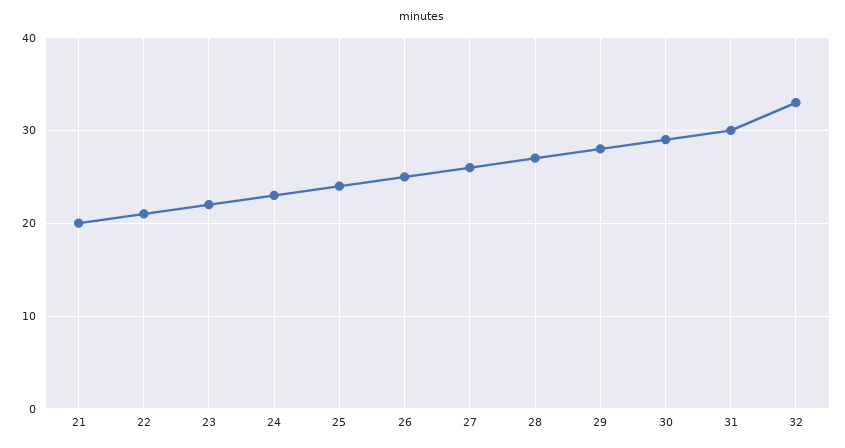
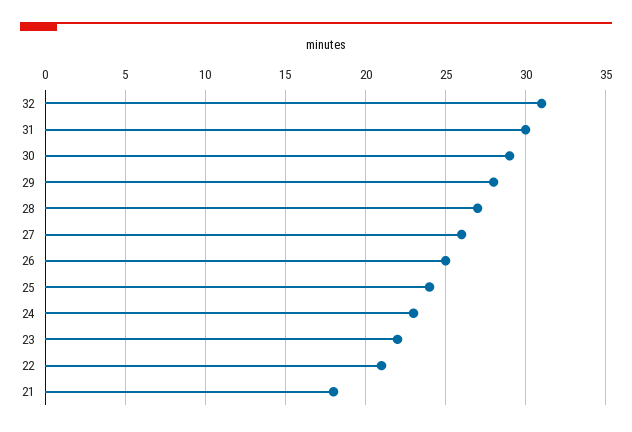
  {
-   "21": 20,
+   "21": 18,
    "22": 21,
    "23": 22,
    "24": 23,
    "25": 24,
    "26": 25,
    "27": 26,
    "28": 27,
    "29": 28,
    "30": 29,
    "31": 30,
-   "32": 33
+   "32": 31
  }

